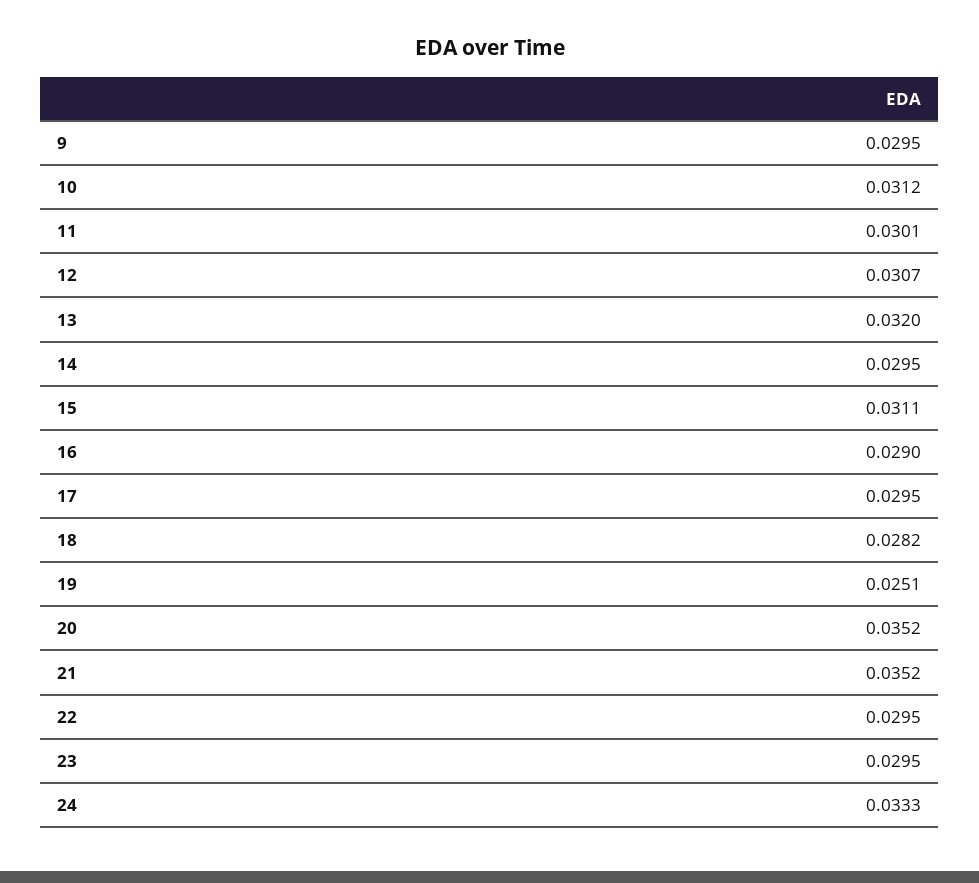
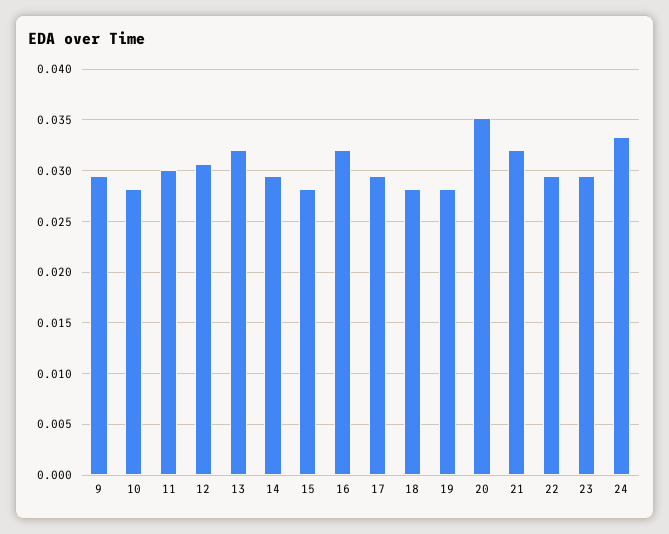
  {
    "9": 0.0295,
-   "10": 0.0312,
+   "10": 0.028,
    "11": 0.0301,
    "12": 0.0307,
    "13": 0.032,
    "14": 0.0295,
-   "15": 0.0311,
+   "15": 0.028,
-   "16": 0.029,
+   "16": 0.032,
    "17": 0.0295,
    "18": 0.0282,
-   "19": 0.0251,
+   "19": 0.028,
    "20": 0.0352,
-   "21": 0.0352,
+   "21": 0.032,
    "22": 0.0295,
    "23": 0.0295,
    "24": 0.0333
  }

